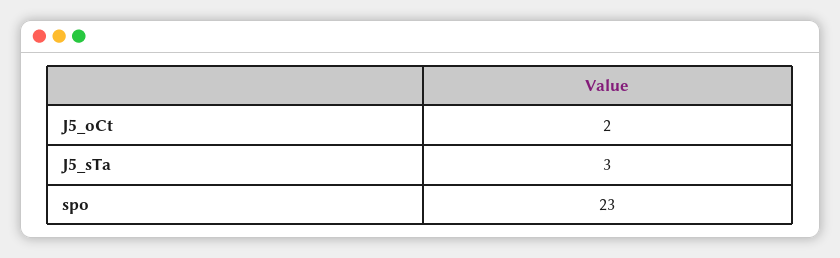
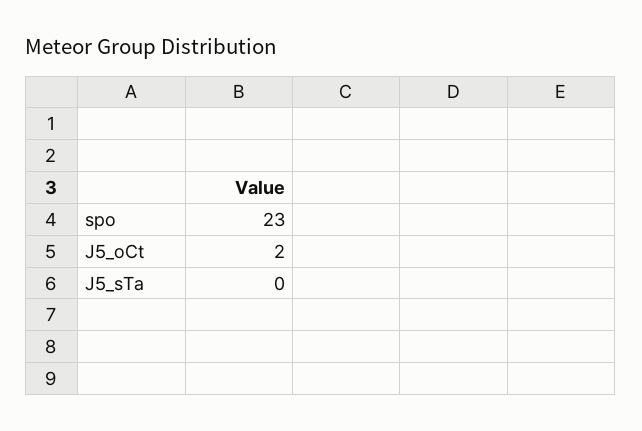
  {
    "J5_oCt": 2,
-   "J5_sTa": 3,
+   "J5_sTa": 0,
    "spo": 23
  }

